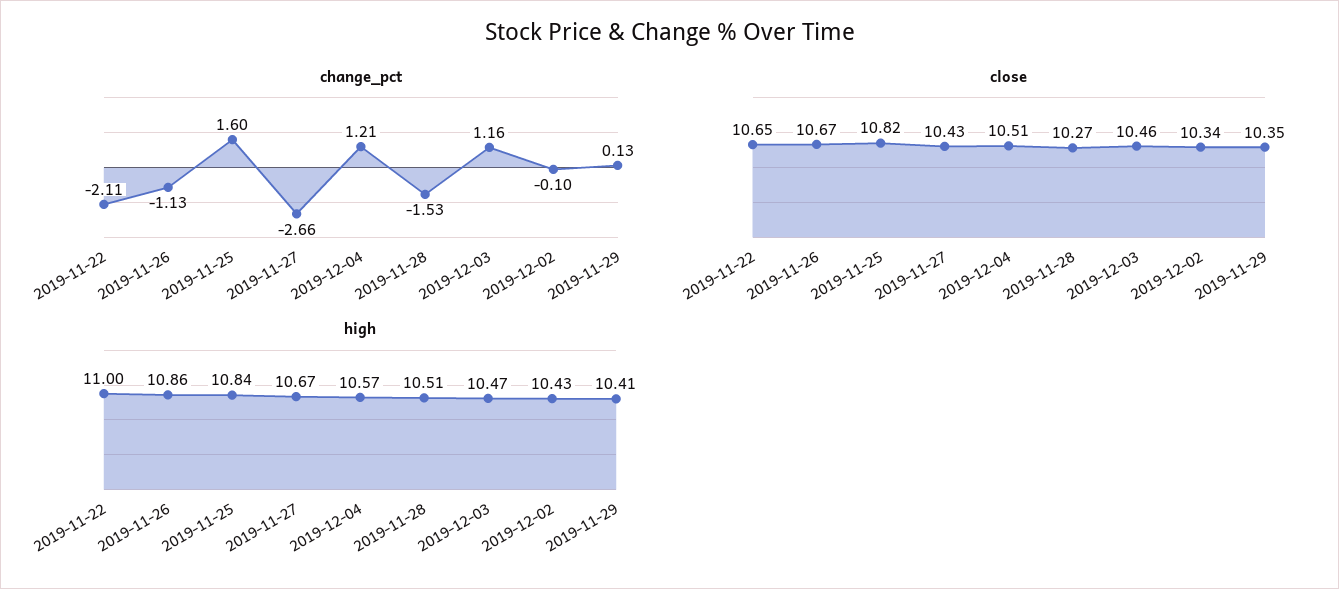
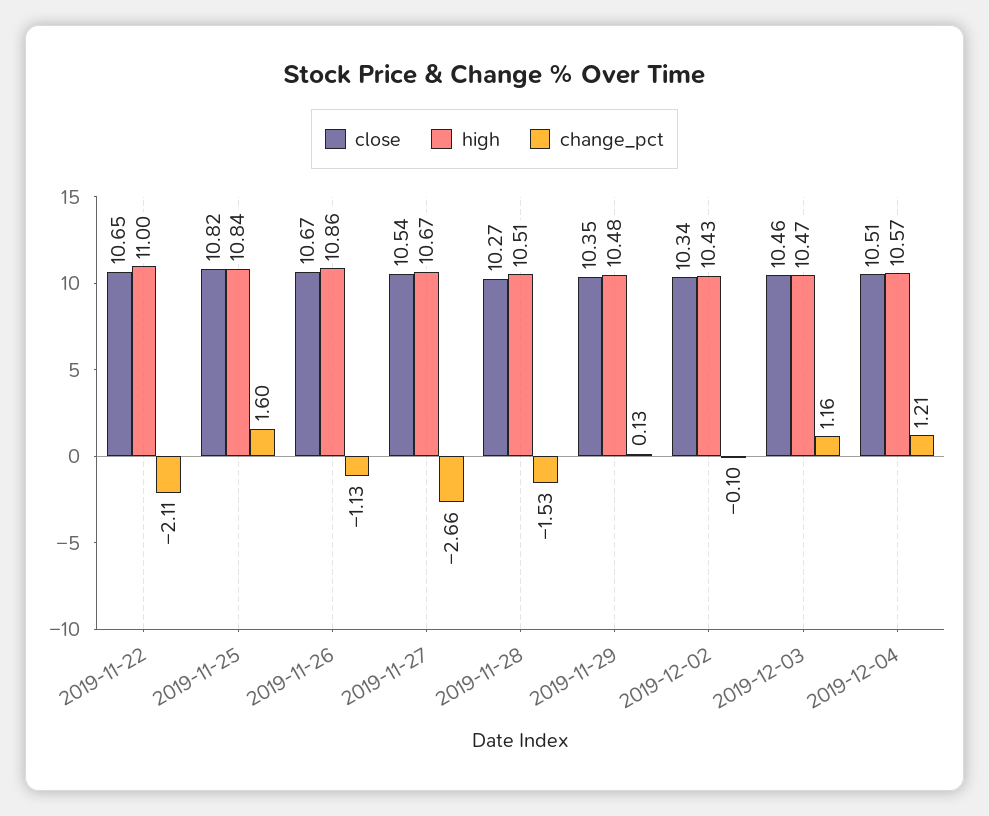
  {
    "change_pct": {
      "2019-11-22": -2.11,
      "2019-11-26": -1.13,
      "2019-11-25": 1.6,
      "2019-11-27": -2.66,
      "2019-12-04": 1.21,
      "2019-11-28": -1.53,
      "2019-12-03": 1.16,
      "2019-12-02": -0.1,
      "2019-11-29": 0.13
    },
    "close": {
      "2019-11-22": 10.65,
      "2019-11-26": 10.67,
      "2019-11-25": 10.82,
-     "2019-11-27": 10.43,
+     "2019-11-27": 10.54,
      "2019-12-04": 10.51,
      "2019-11-28": 10.27,
      "2019-12-03": 10.46,
      "2019-12-02": 10.34,
      "2019-11-29": 10.35
    },
    "high": {
      "2019-11-22": 11,
      "2019-11-26": 10.86,
      "2019-11-25": 10.84,
      "2019-11-27": 10.67,
      "2019-12-04": 10.57,
      "2019-11-28": 10.51,
      "2019-12-03": 10.47,
      "2019-12-02": 10.43,
-     "2019-11-29": 10.41
+     "2019-11-29": 10.48
    }
  }

